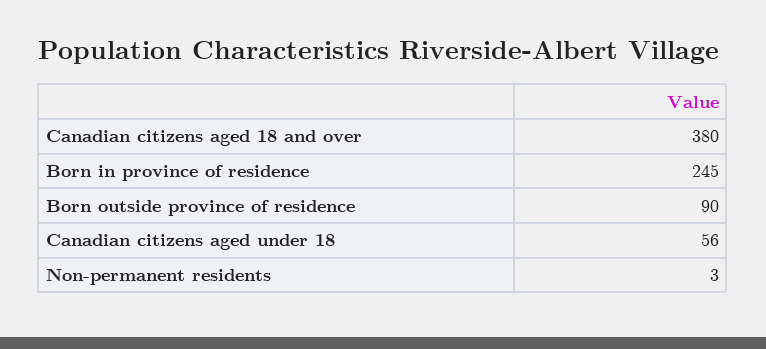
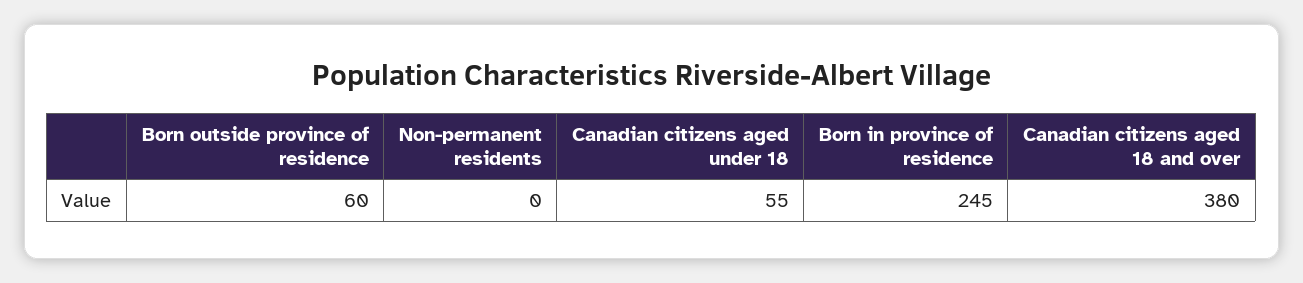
  {
    "Canadian citizens aged 18 and over": 380,
    "Born in province of residence": 245,
-   "Born outside province of residence": 90,
+   "Born outside province of residence": 60,
-   "Canadian citizens aged under 18": 56,
+   "Canadian citizens aged under 18": 55,
-   "Non-permanent residents": 3
+   "Non-permanent residents": 0
  }

